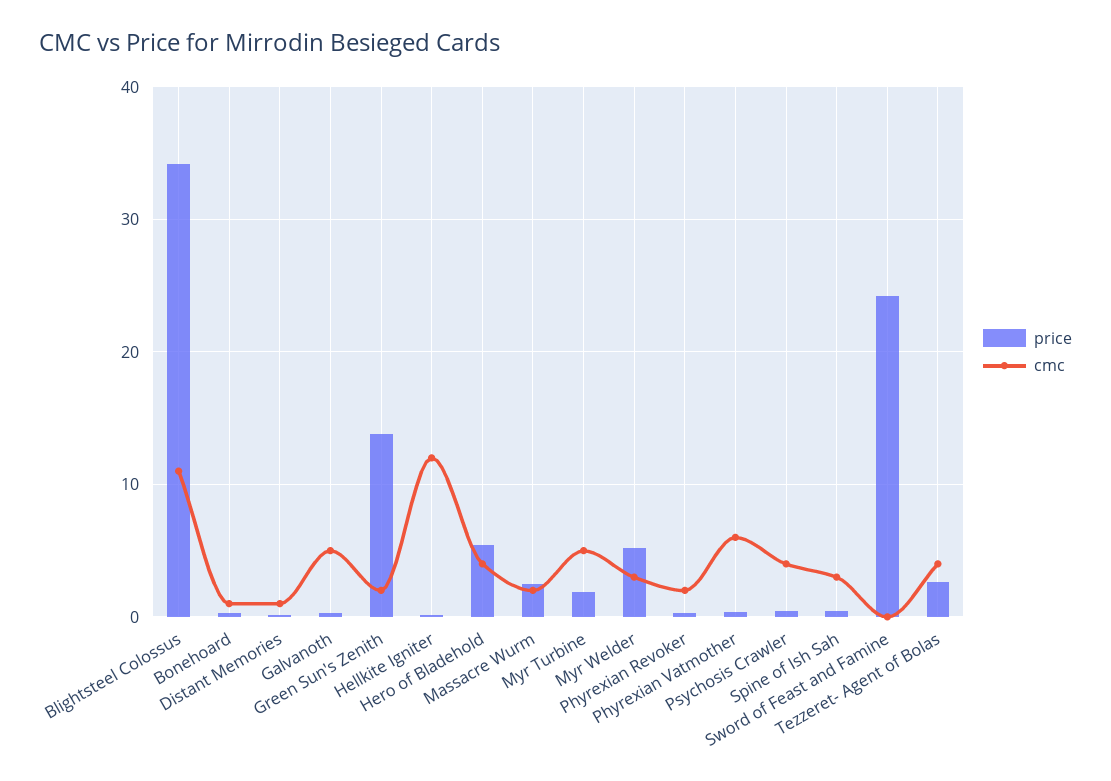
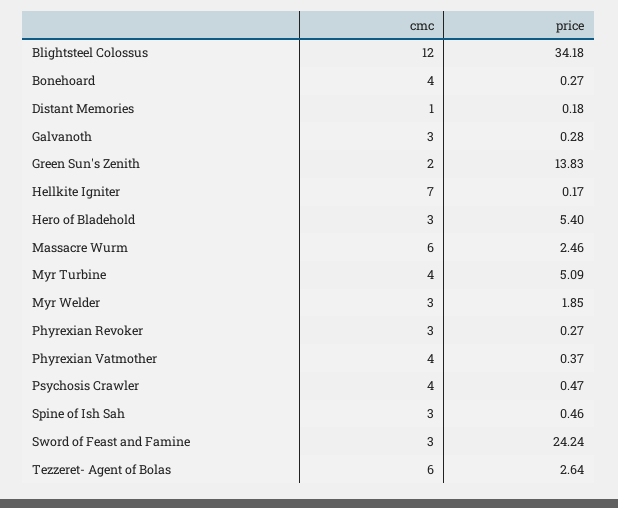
  {
    "price": {
      "Blightsteel Colossus": 34.18,
      "Bonehoard": 0.27,
      "Distant Memories": 0.18,
      "Galvanoth": 0.28,
      "Green Sun's Zenith": 13.83,
      "Hellkite Igniter": 0.17,
      "Hero of Bladehold": 5.4,
      "Massacre Wurm": 2.46,
-     "Myr Turbine": 2,
+     "Myr Turbine": 5.09,
-     "Myr Welder": 5,
+     "Myr Welder": 1.85,
      "Phyrexian Revoker": 0.27,
      "Phyrexian Vatmother": 0.37,
      "Psychosis Crawler": 0.47,
      "Spine of Ish Sah": 0.46,
      "Sword of Feast and Famine": 24.24,
      "Tezzeret- Agent of Bolas": 2.64
    },
    "cmc": {
-     "Blightsteel Colossus": 11,
+     "Blightsteel Colossus": 12,
-     "Bonehoard": 1,
+     "Bonehoard": 4,
      "Distant Memories": 1,
-     "Galvanoth": 5,
+     "Galvanoth": 3,
      "Green Sun's Zenith": 2,
-     "Hellkite Igniter": 12,
+     "Hellkite Igniter": 7,
-     "Hero of Bladehold": 4,
+     "Hero of Bladehold": 3,
-     "Massacre Wurm": 2,
+     "Massacre Wurm": 6,
-     "Myr Turbine": 5,
+     "Myr Turbine": 4,
      "Myr Welder": 3,
-     "Phyrexian Revoker": 2,
+     "Phyrexian Revoker": 3,
-     "Phyrexian Vatmother": 6,
+     "Phyrexian Vatmother": 4,
      "Psychosis Crawler": 4,
      "Spine of Ish Sah": 3,
-     "Sword of Feast and Famine": 0,
+     "Sword of Feast and Famine": 3,
-     "Tezzeret- Agent of Bolas": 4
+     "Tezzeret- Agent of Bolas": 6
    }
  }

